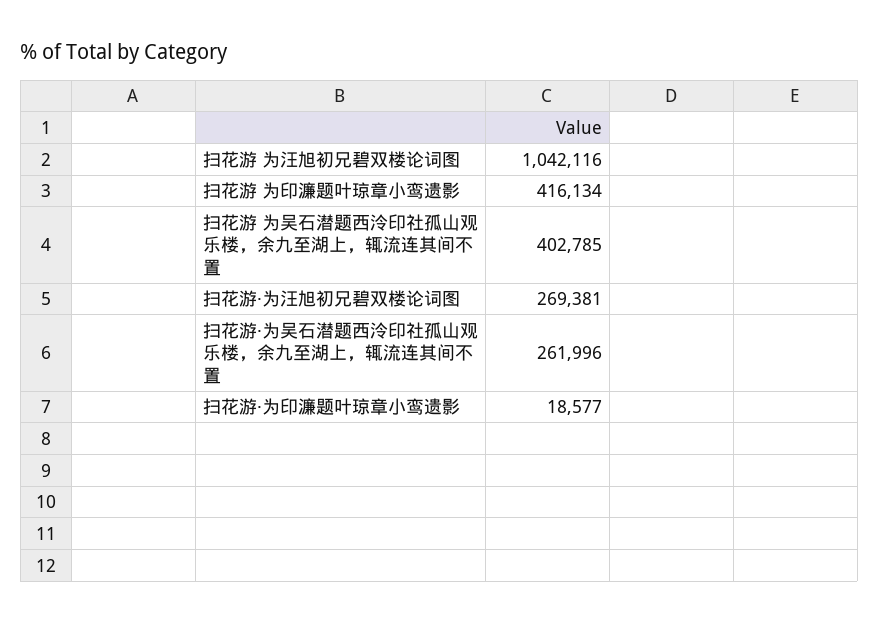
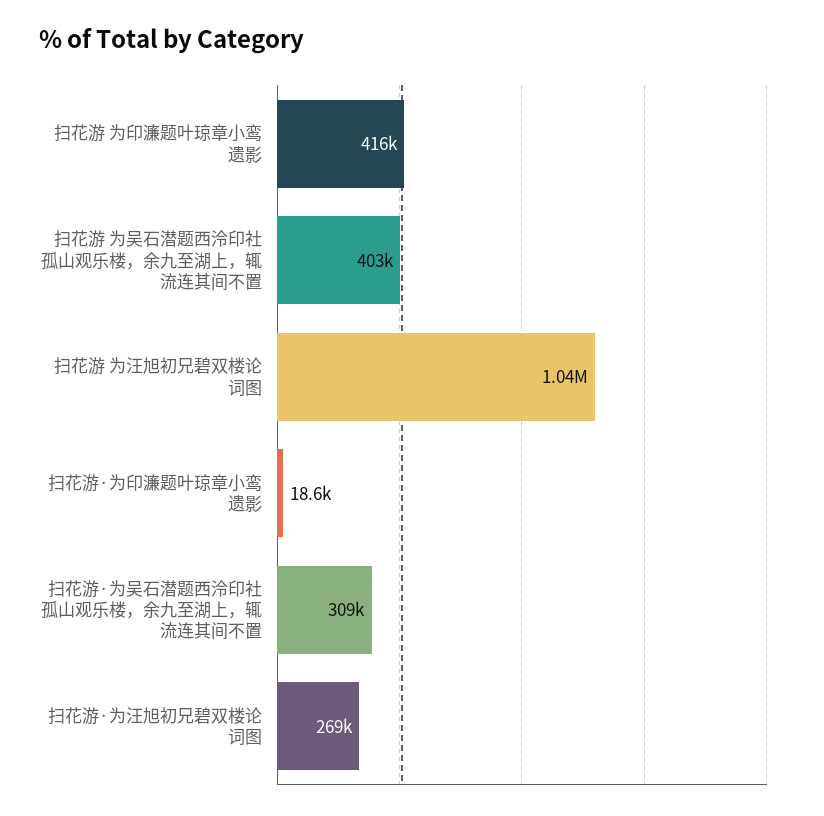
  {
    "扫花游 为汪旭初兄碧双楼论词图": 1042116,
    "扫花游 为印濂题叶琼章小鸾遗影": 416134,
    "扫花游 为吴石潜题西泠印社孤山观乐楼，余九至湖上，辄流连其间不置": 402785,
    "扫花游·为汪旭初兄碧双楼论词图": 269381,
-   "扫花游·为吴石潜题西泠印社孤山观乐楼，余九至湖上，辄流连其间不置": 261996,
+   "扫花游·为吴石潜题西泠印社孤山观乐楼，余九至湖上，辄流连其间不置": 309000,
    "扫花游·为印濂题叶琼章小鸾遗影": 18577
  }

